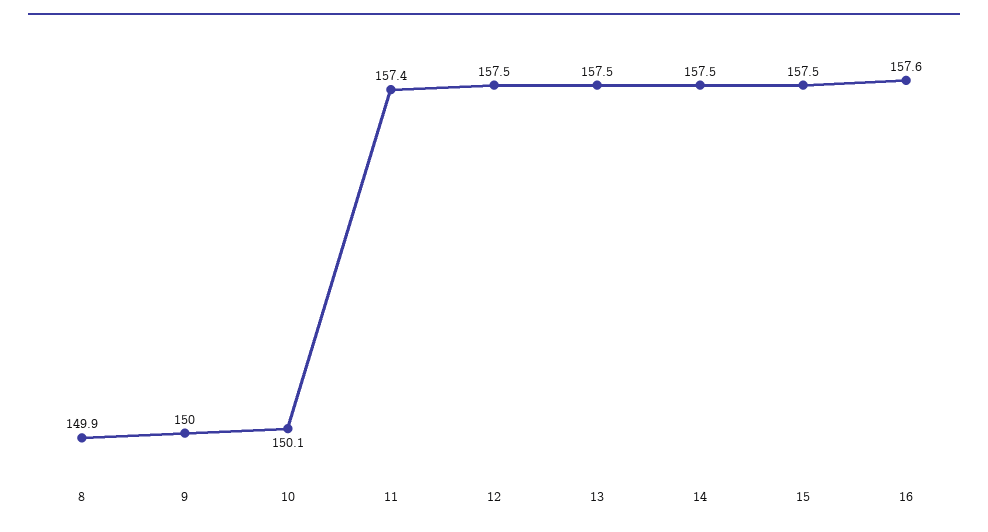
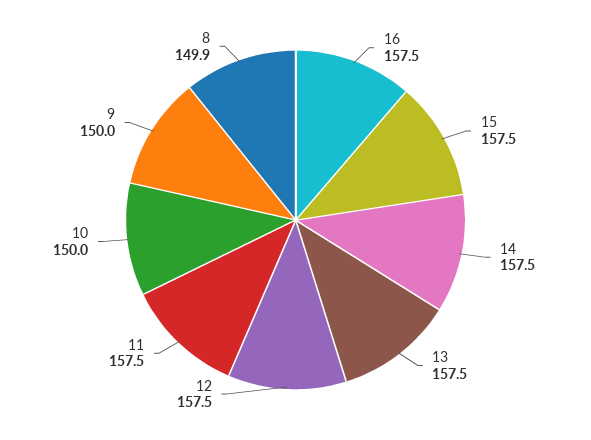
  {
    "8": 149.9,
    "9": 150,
-   "10": 150.1,
+   "10": 150,
-   "11": 157.4,
+   "11": 157.5,
    "12": 157.5,
    "13": 157.5,
    "14": 157.5,
    "15": 157.5,
-   "16": 157.6
+   "16": 157.5
  }

